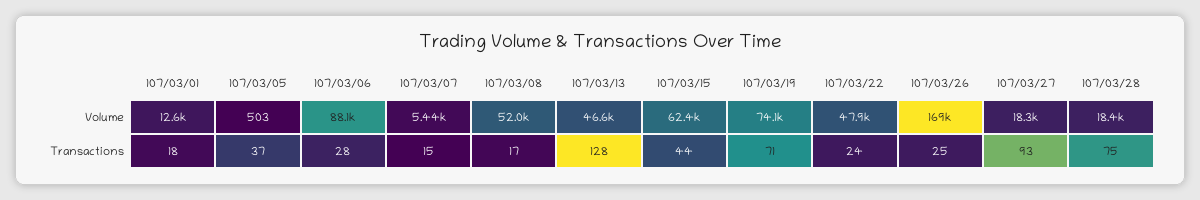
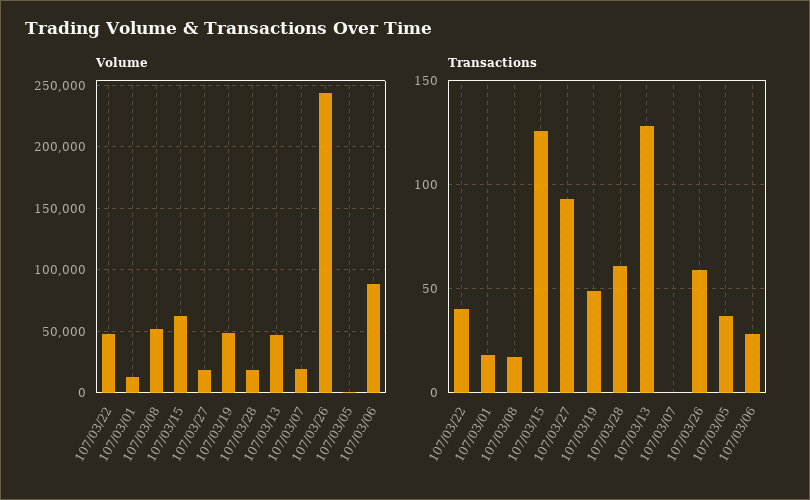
  {
    "Volume": {
      "107/03/01": 12600,
      "107/03/05": 503,
      "107/03/06": 88100,
-     "107/03/07": 5440,
+     "107/03/07": 20000,
      "107/03/08": 52000,
      "107/03/13": 46600,
      "107/03/15": 62400,
-     "107/03/19": 74100,
+     "107/03/19": 50000,
      "107/03/22": 47900,
-     "107/03/26": 169000,
+     "107/03/26": 245000,
      "107/03/27": 18300,
      "107/03/28": 18400
    },
    "Transactions": {
      "107/03/01": 18,
      "107/03/05": 37,
      "107/03/06": 28,
-     "107/03/07": 15,
+     "107/03/07": 0,
      "107/03/08": 17,
      "107/03/13": 128,
-     "107/03/15": 44,
+     "107/03/15": 125,
-     "107/03/19": 71,
+     "107/03/19": 50,
-     "107/03/22": 24,
+     "107/03/22": 40,
-     "107/03/26": 25,
+     "107/03/26": 60,
      "107/03/27": 93,
-     "107/03/28": 75
+     "107/03/28": 60
    }
  }

